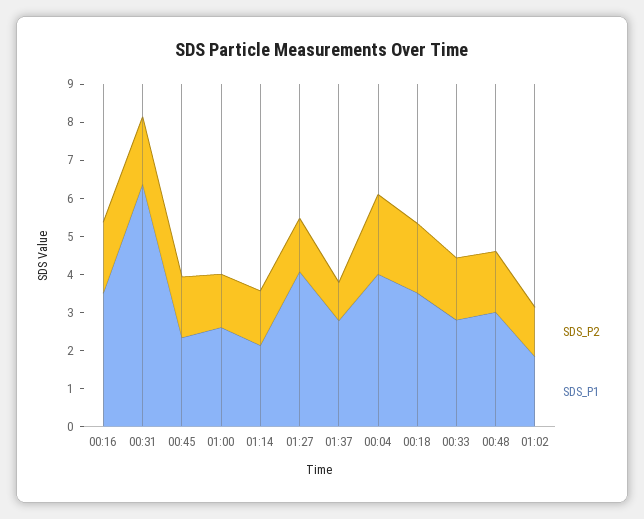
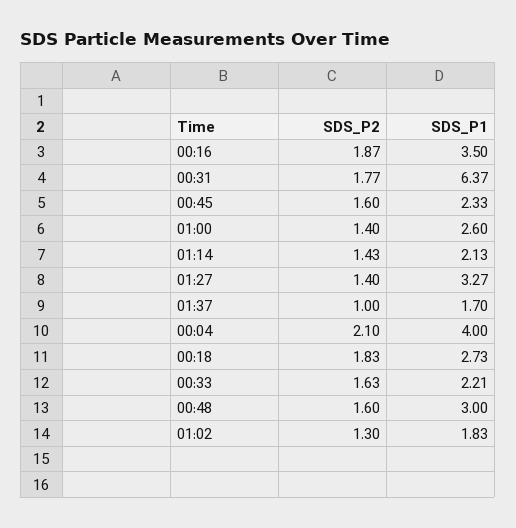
  {
    "SDS_P2": {
      "00:16": 1.87,
      "00:31": 1.77,
      "00:45": 1.6,
      "01:00": 1.4,
      "01:14": 1.43,
      "01:27": 1.4,
      "01:37": 1,
      "00:04": 2.1,
      "00:18": 1.83,
      "00:33": 1.63,
      "00:48": 1.6,
      "01:02": 1.3
    },
    "SDS_P1": {
      "00:16": 3.5,
      "00:31": 6.37,
      "00:45": 2.33,
      "01:00": 2.6,
      "01:14": 2.13,
-     "01:27": 4,
+     "01:27": 3.27,
-     "01:37": 2.75,
+     "01:37": 1.7,
      "00:04": 4,
-     "00:18": 3.5,
+     "00:18": 2.73,
-     "00:33": 2.75,
+     "00:33": 2.21,
      "00:48": 3,
      "01:02": 1.83
    }
  }

